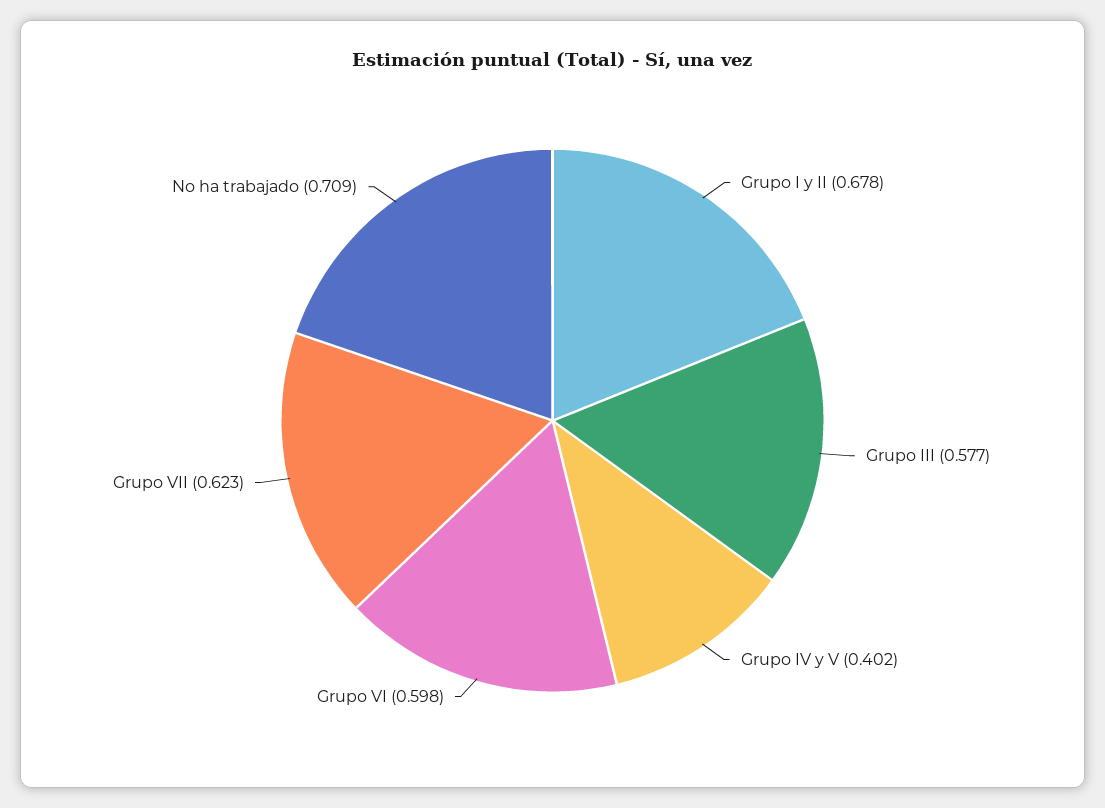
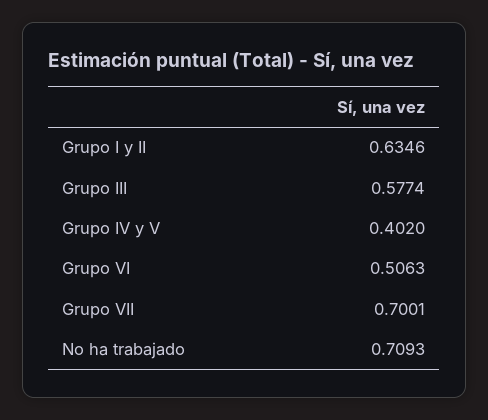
  {
-   "Grupo I y II": 0.678,
+   "Grupo I y II": 0.6346,
    "Grupo III": 0.5774,
    "Grupo IV y V": 0.402,
-   "Grupo VI": 0.598,
+   "Grupo VI": 0.5063,
-   "Grupo VII": 0.623,
+   "Grupo VII": 0.7001,
    "No ha trabajado": 0.7093
  }

